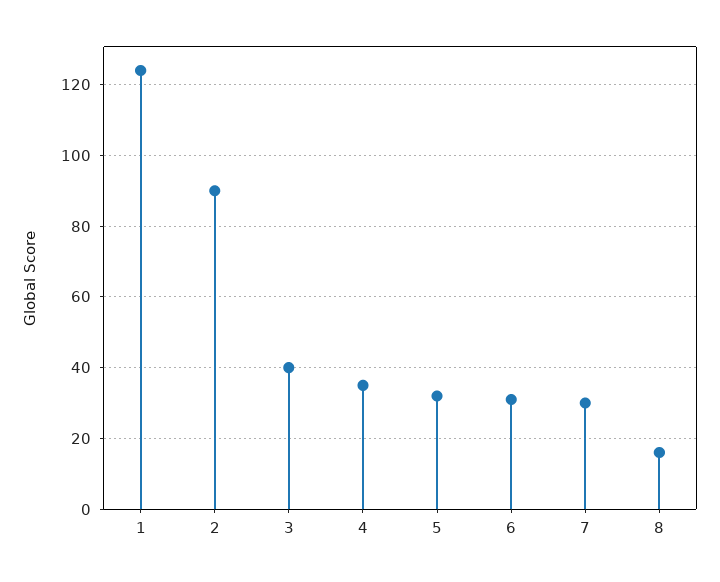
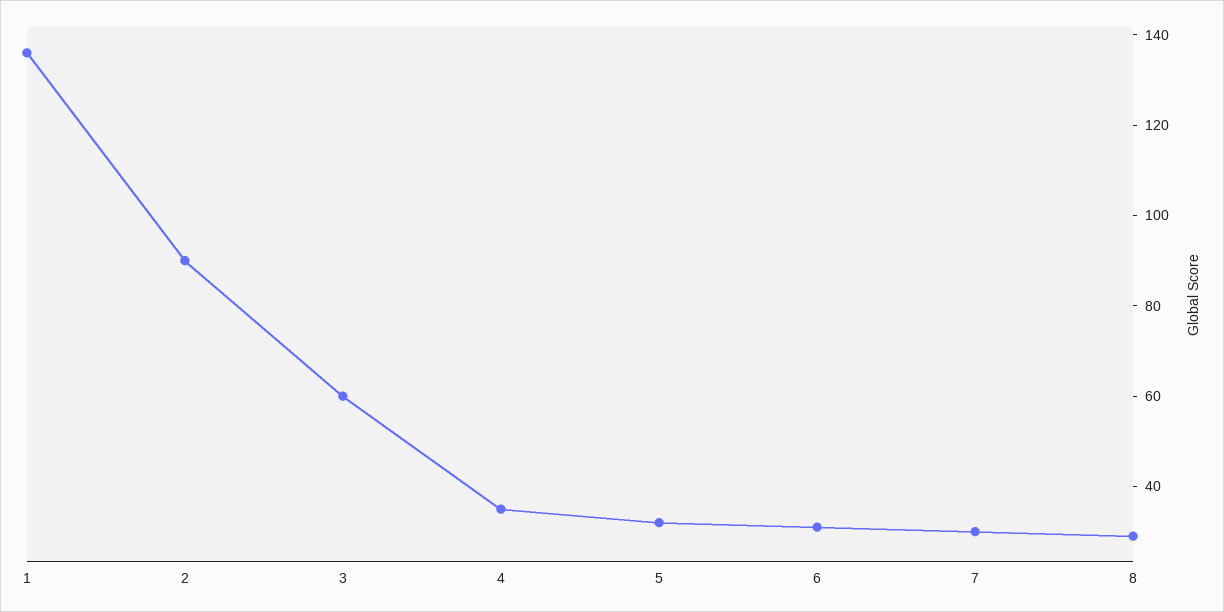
  {
-   "1": 125,
+   "1": 135,
    "2": 90,
-   "3": 40,
+   "3": 60,
    "4": 35,
    "5": 30,
    "6": 30,
    "7": 30,
-   "8": 15
+   "8": 30
  }

